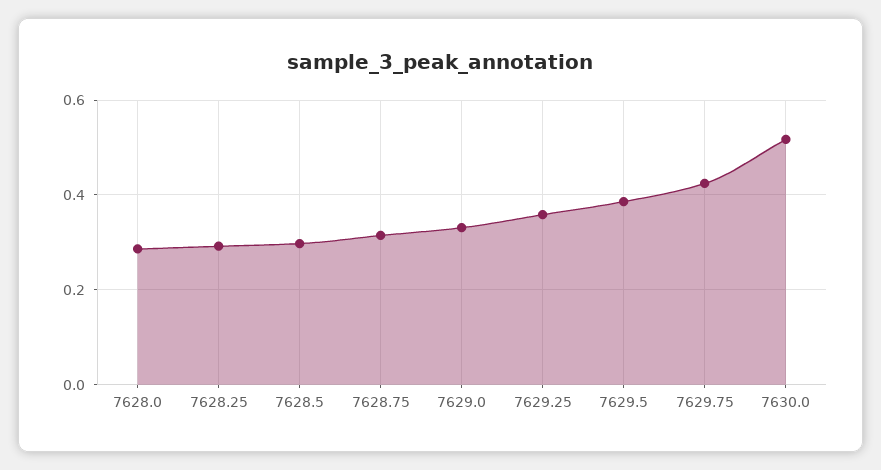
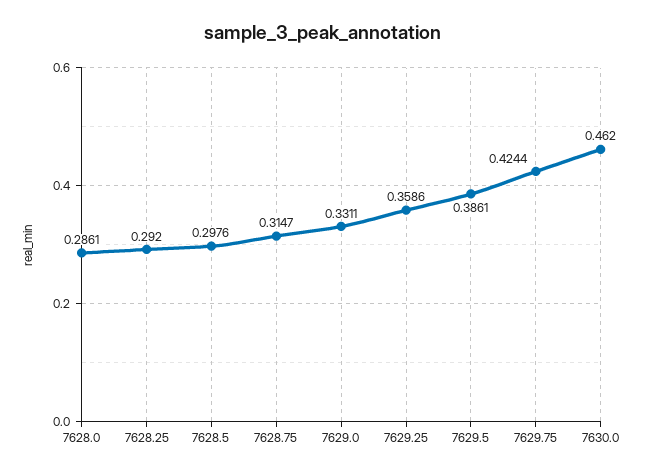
  {
    "7628.0": 0.2861,
    "7628.25": 0.292,
    "7628.5": 0.2976,
    "7628.75": 0.3147,
    "7629.0": 0.3311,
    "7629.25": 0.3586,
    "7629.5": 0.3861,
    "7629.75": 0.4244,
-   "7630.0": 0.52
+   "7630.0": 0.462
  }

